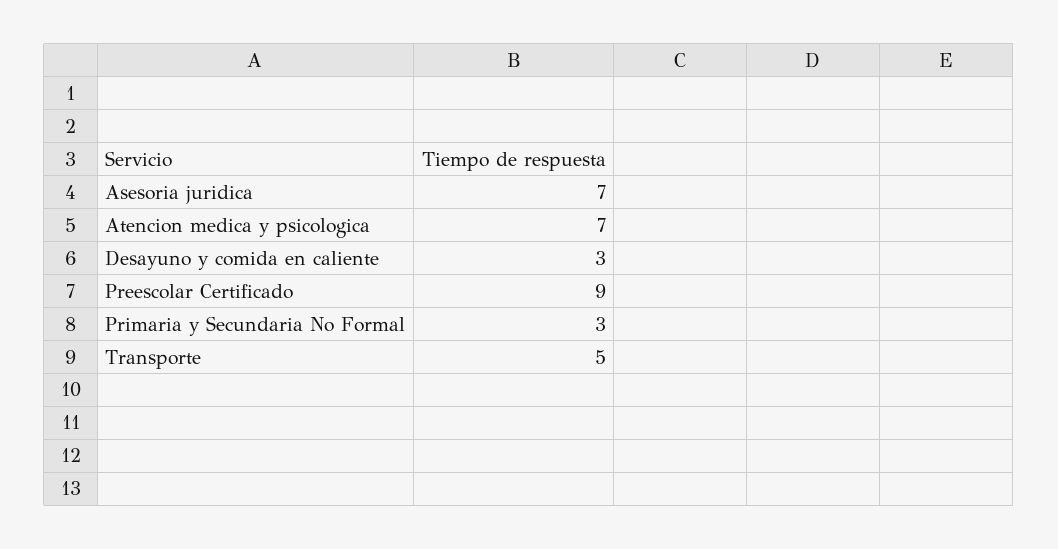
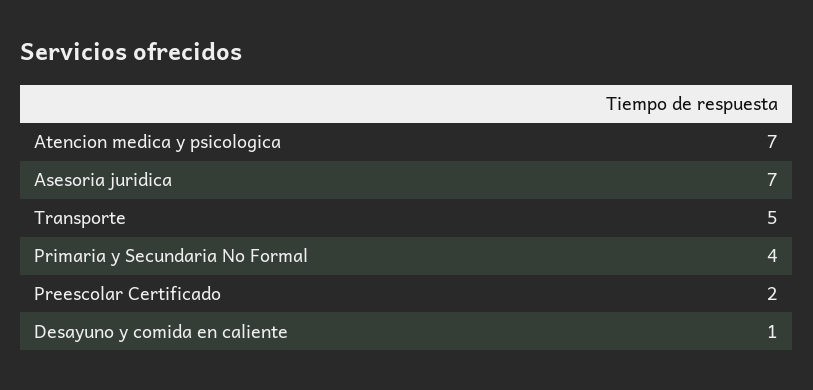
  {
    "Asesoria juridica": 7,
    "Atencion medica y psicologica": 7,
-   "Desayuno y comida en caliente": 3,
+   "Desayuno y comida en caliente": 1,
-   "Preescolar Certificado": 9,
+   "Preescolar Certificado": 2,
-   "Primaria y Secundaria No Formal": 3,
+   "Primaria y Secundaria No Formal": 4,
    "Transporte": 5
  }

